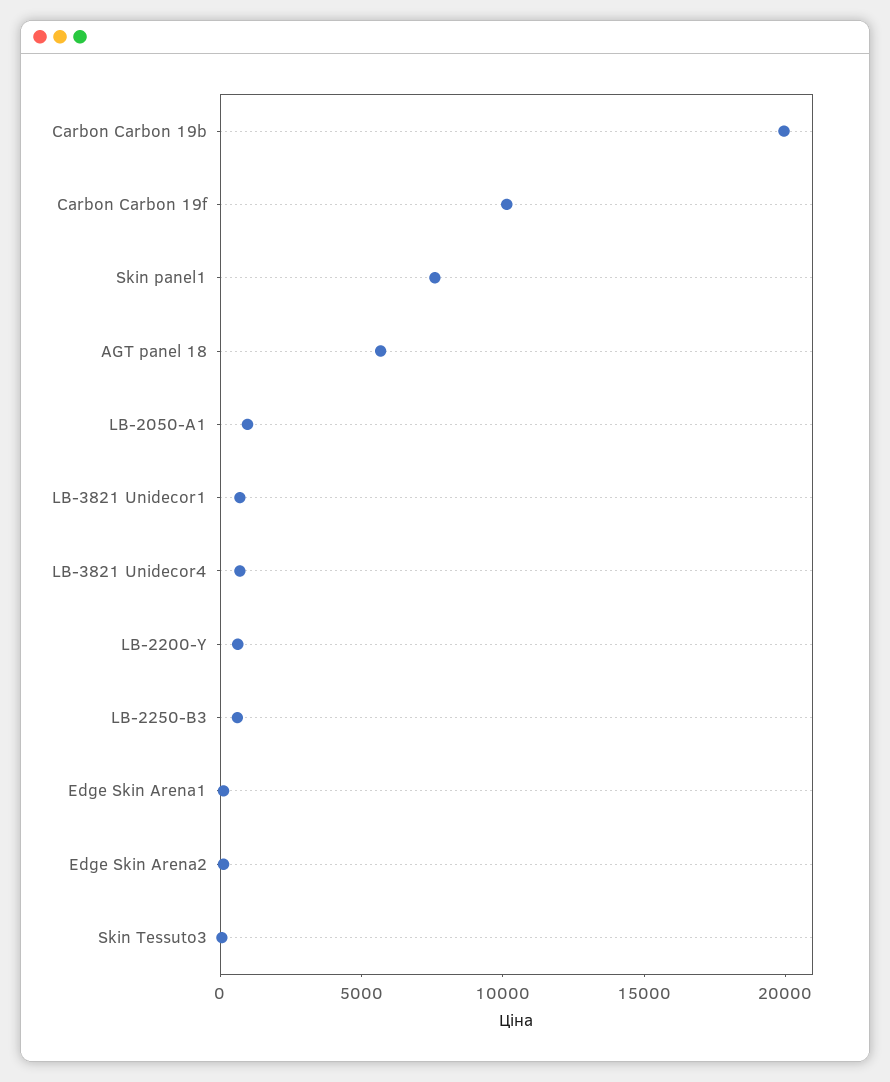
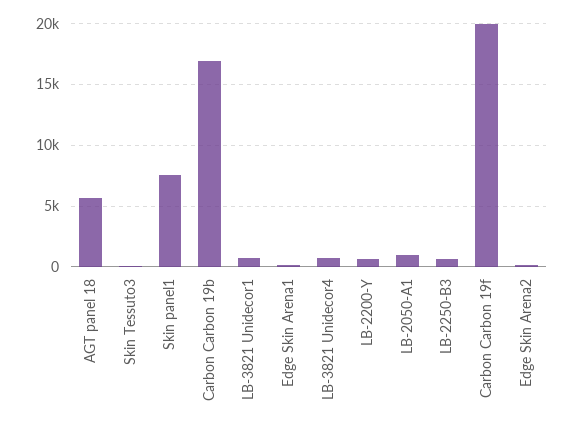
  {
-   "Carbon Carbon 19b": 20000,
+   "Carbon Carbon 19b": 17000,
-   "Carbon Carbon 19f": 10000,
+   "Carbon Carbon 19f": 20000,
    "Skin panel1": 7500,
    "AGT panel 18": 5500,
    "LB-2050-A1": 1000,
    "LB-3821 Unidecor1": 500,
    "LB-3821 Unidecor4": 500,
    "LB-2200-Y": 500,
    "LB-2250-B3": 500,
    "Edge Skin Arena1": 0,
    "Edge Skin Arena2": 0,
    "Skin Tessuto3": 0
  }

